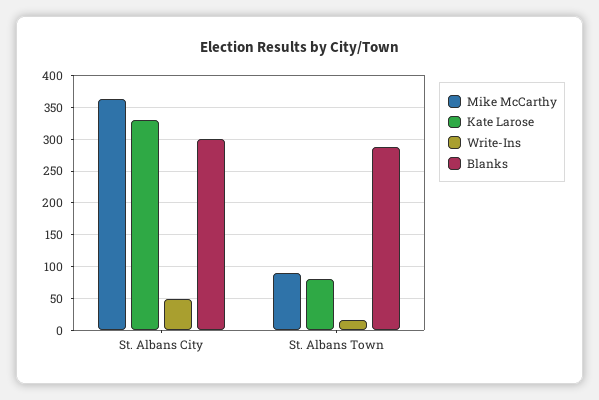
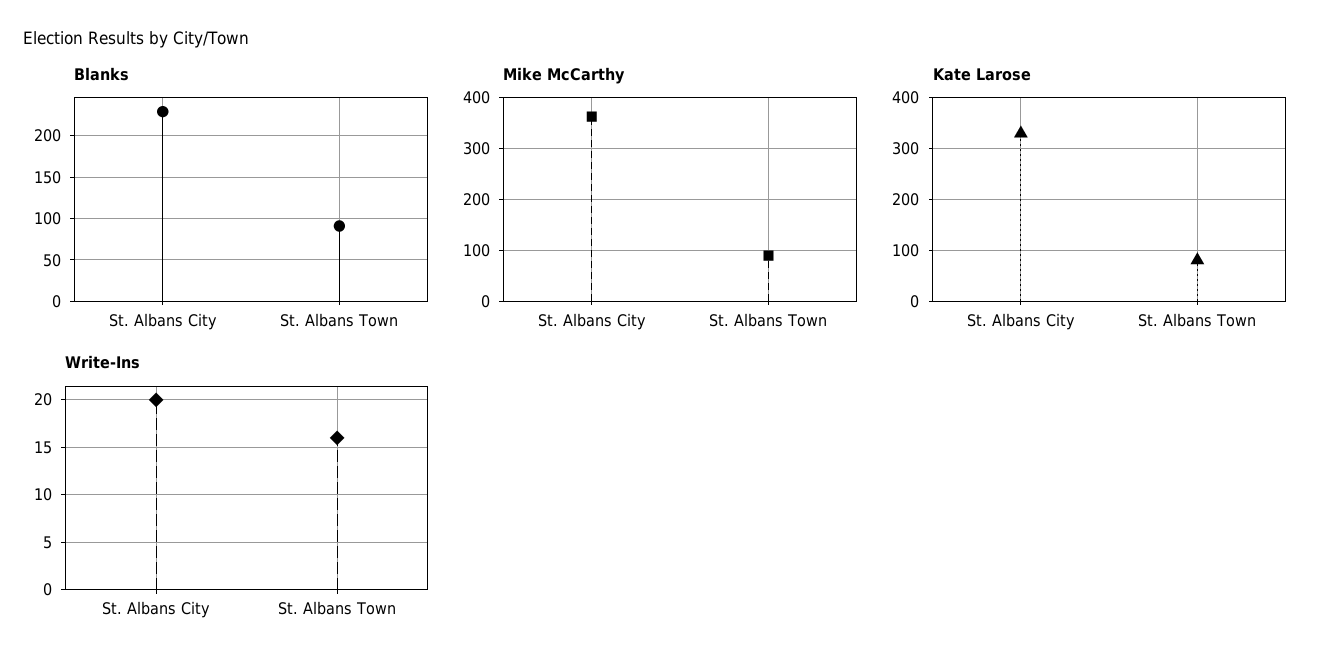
  {
    "Mike McCarthy": {
      "St. Albans City": 360,
      "St. Albans Town": 90
    },
    "Kate Larose": {
      "St. Albans City": 330,
      "St. Albans Town": 80
    },
    "Write-Ins": {
-     "St. Albans City": 50,
+     "St. Albans City": 20,
      "St. Albans Town": 16
    },
    "Blanks": {
-     "St. Albans City": 300,
+     "St. Albans City": 230,
-     "St. Albans Town": 290
+     "St. Albans Town": 90
    }
  }

